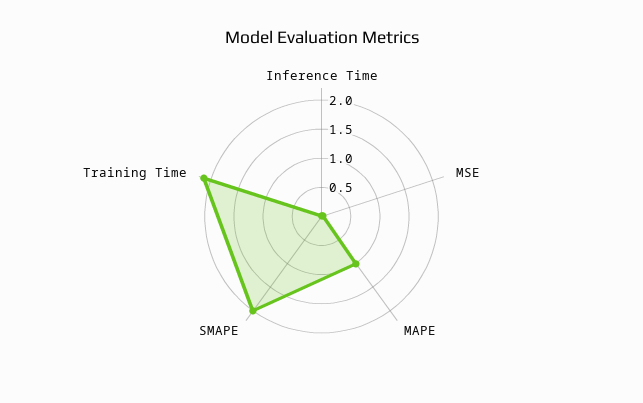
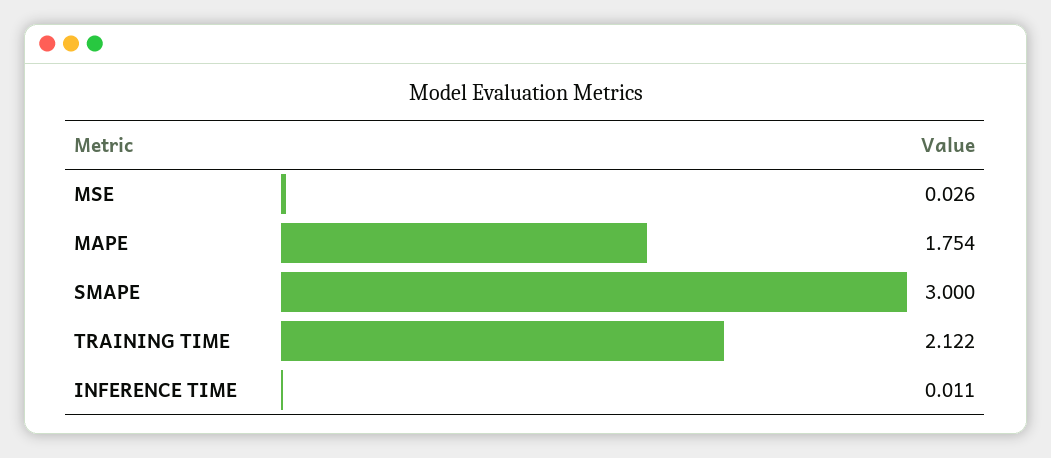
  {
    "Inference Time": 0.011,
    "MSE": 0.026,
-   "MAPE": 1,
+   "MAPE": 1.754,
-   "SMAPE": 2,
+   "SMAPE": 3,
    "Training Time": 2.122
  }

